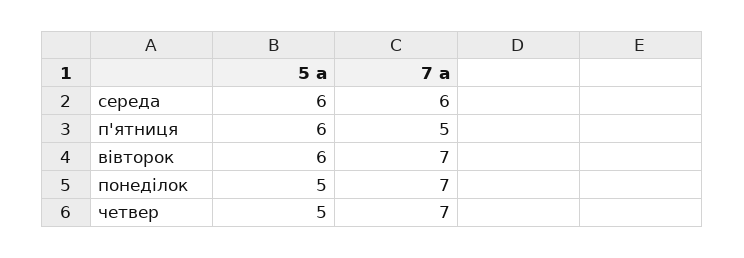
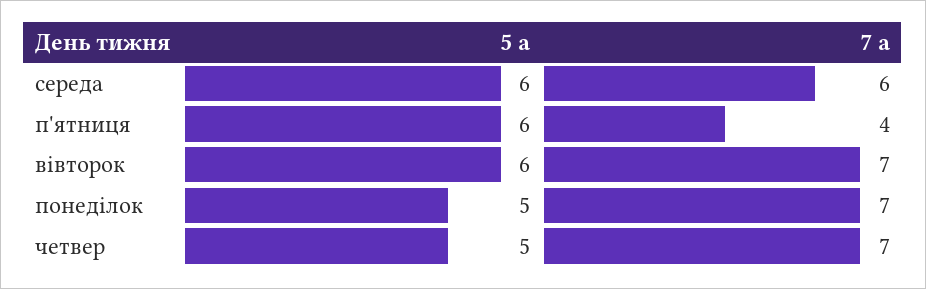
  {
    "5 а": {
      "середа": 6,
      "п'ятниця": 6,
      "вівторок": 6,
      "понеділок": 5,
      "четвер": 5
    },
    "7 а": {
      "середа": 6,
-     "п'ятниця": 5,
+     "п'ятниця": 4,
      "вівторок": 7,
      "понеділок": 7,
      "четвер": 7
    }
  }

